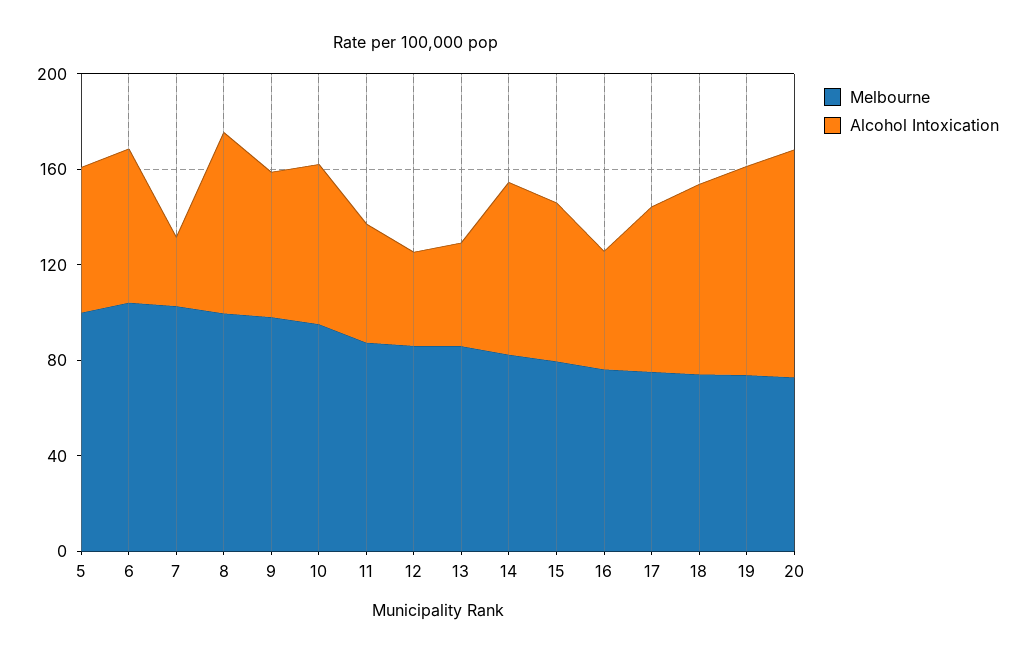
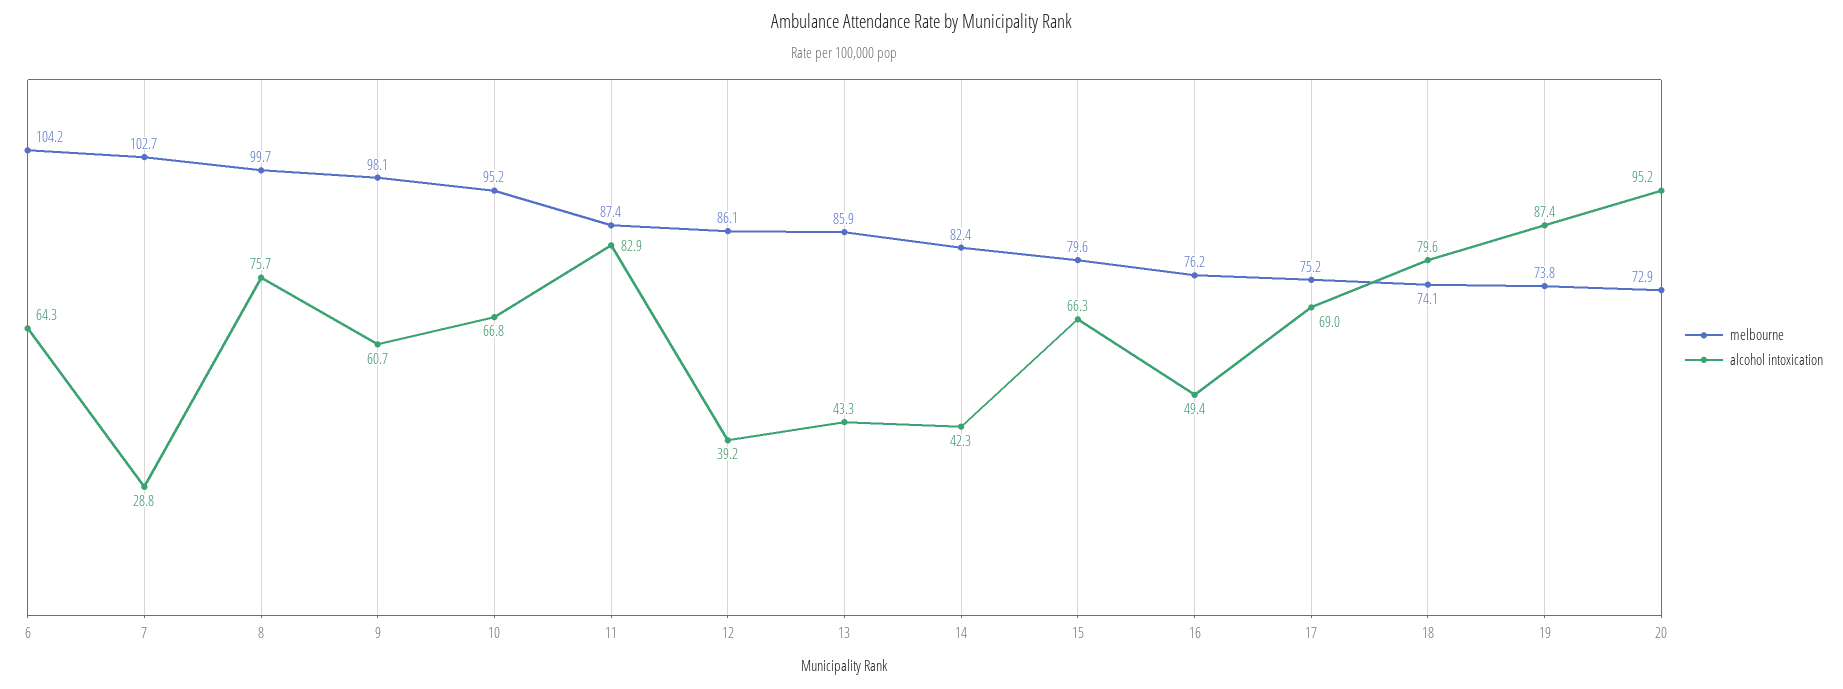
  {
    "Melbourne": {
-     "5": 100,
      "6": 104.2,
      "7": 102.7,
      "8": 99.7,
      "9": 98.1,
      "10": 95.2,
      "11": 87.4,
      "12": 86.1,
      "13": 85.9,
      "14": 82.4,
      "15": 79.6,
      "16": 76.2,
      "17": 75.2,
      "18": 74.1,
      "19": 73.8,
      "20": 72.9
    },
    "Alcohol Intoxication": {
-     "5": 60,
      "6": 64.3,
      "7": 28.8,
      "8": 75.7,
      "9": 60.7,
      "10": 66.8,
-     "11": 50,
+     "11": 82.9,
      "12": 39.2,
      "13": 43.3,
-     "14": 70,
+     "14": 42.3,
      "15": 66.3,
      "16": 49.4,
      "17": 69,
      "18": 79.6,
      "19": 87.4,
      "20": 95.2
    }
  }

